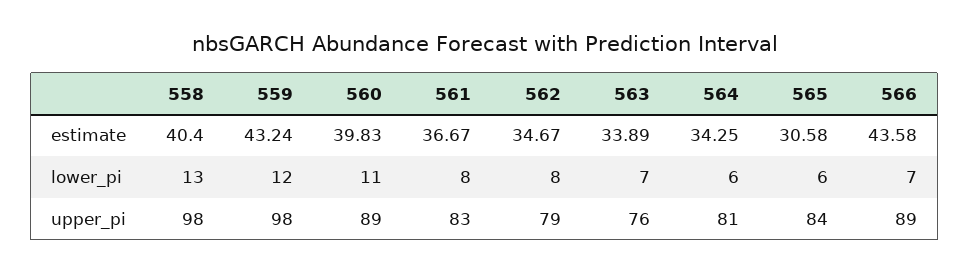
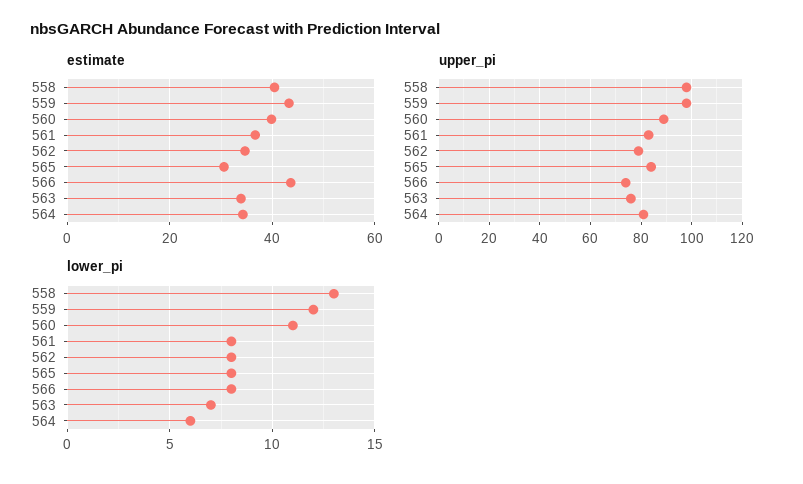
  {
    "estimate": {
      "558": 40.4,
      "559": 43.24,
      "560": 39.83,
      "561": 36.67,
      "562": 34.67,
      "563": 33.89,
      "564": 34.25,
      "565": 30.58,
      "566": 43.58
    },
    "lower_pi": {
      "558": 13,
      "559": 12,
      "560": 11,
      "561": 8,
      "562": 8,
      "563": 7,
      "564": 6,
-     "565": 6,
+     "565": 8,
-     "566": 7
+     "566": 8
    },
    "upper_pi": {
      "558": 98,
      "559": 98,
      "560": 89,
      "561": 83,
      "562": 79,
      "563": 76,
      "564": 81,
      "565": 84,
-     "566": 89
+     "566": 75
    }
  }

